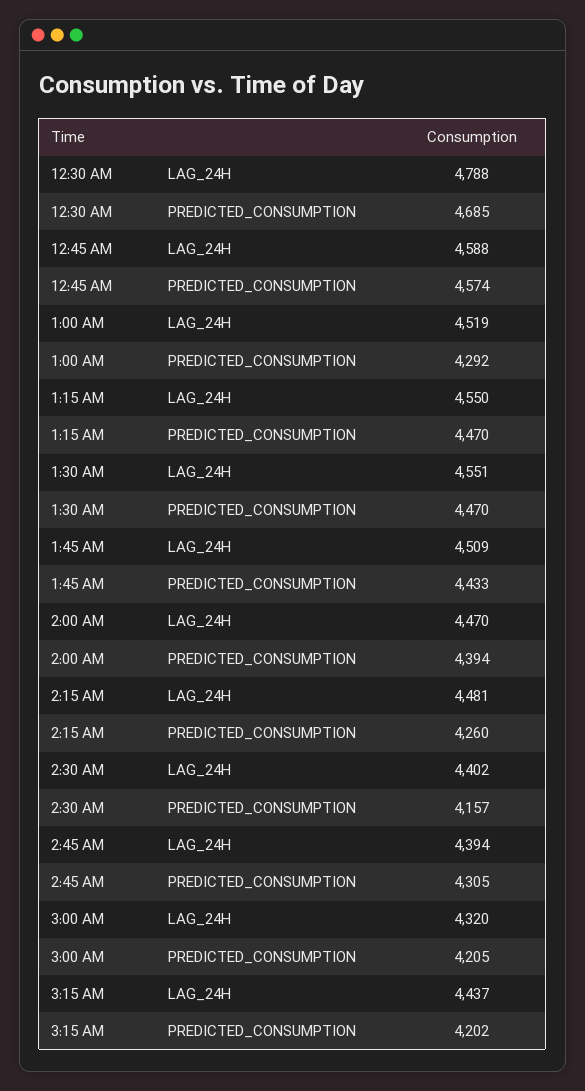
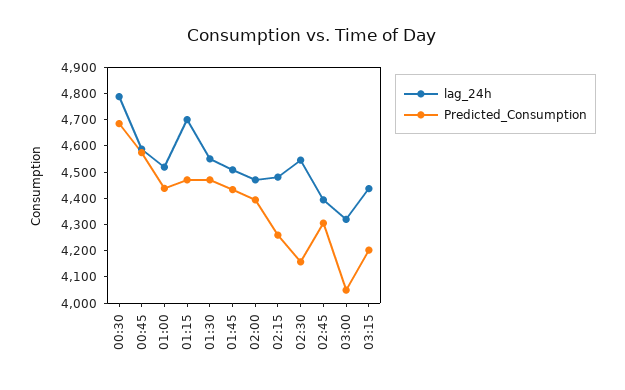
  {
    "LAG_24H": {
      "12:30 AM": 4788,
      "12:45 AM": 4588,
      "1:00 AM": 4519,
-     "1:15 AM": 4550,
+     "1:15 AM": 4700,
      "1:30 AM": 4551,
      "1:45 AM": 4509,
      "2:00 AM": 4470,
      "2:15 AM": 4481,
-     "2:30 AM": 4402,
+     "2:30 AM": 4550,
      "2:45 AM": 4394,
      "3:00 AM": 4320,
      "3:15 AM": 4437
    },
    "PREDICTED_CONSUMPTION": {
      "12:30 AM": 4685,
      "12:45 AM": 4574,
-     "1:00 AM": 4292,
+     "1:00 AM": 4450,
      "1:15 AM": 4470,
      "1:30 AM": 4470,
      "1:45 AM": 4433,
      "2:00 AM": 4394,
      "2:15 AM": 4260,
      "2:30 AM": 4157,
      "2:45 AM": 4305,
-     "3:00 AM": 4205,
+     "3:00 AM": 4050,
      "3:15 AM": 4202
    }
  }

